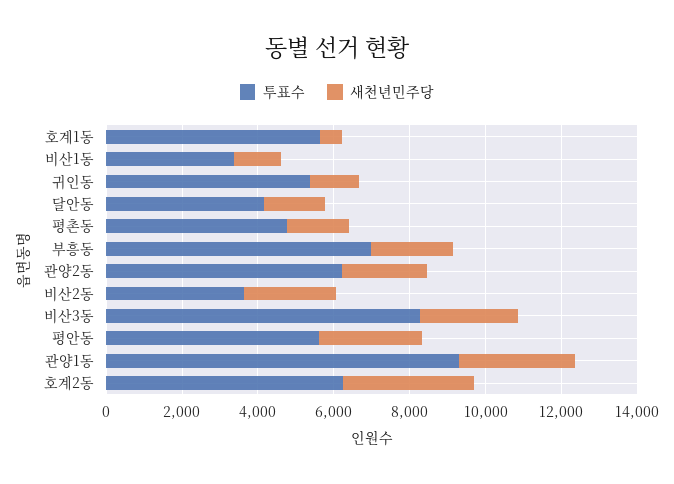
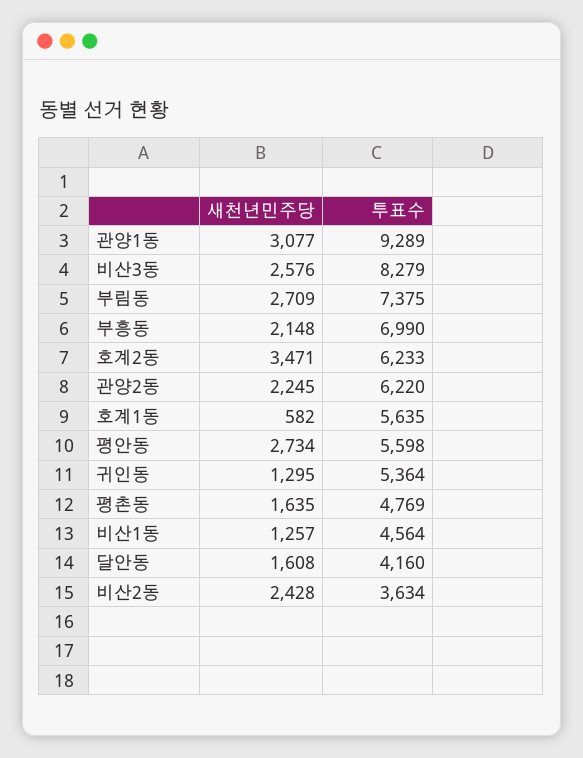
  {
    "투표수": {
      "호계1동": 5635,
-     "비산1동": 3500,
+     "비산1동": 4564,
      "귀인동": 5364,
      "달안동": 4160,
      "평촌동": 4769,
      "부흥동": 6990,
      "관양2동": 6220,
      "비산2동": 3634,
      "비산3동": 8279,
      "평안동": 5598,
      "관양1동": 9289,
-     "호계2동": 6233
+     "호계2동": 6233,
+     "부림동": 7375
    },
    "새천년민주당": {
      "호계1동": 582,
      "비산1동": 1257,
      "귀인동": 1295,
      "달안동": 1608,
      "평촌동": 1635,
      "부흥동": 2148,
      "관양2동": 2245,
      "비산2동": 2428,
      "비산3동": 2576,
      "평안동": 2734,
      "관양1동": 3077,
-     "호계2동": 3471
+     "호계2동": 3471,
+     "부림동": 2709
    }
  }

